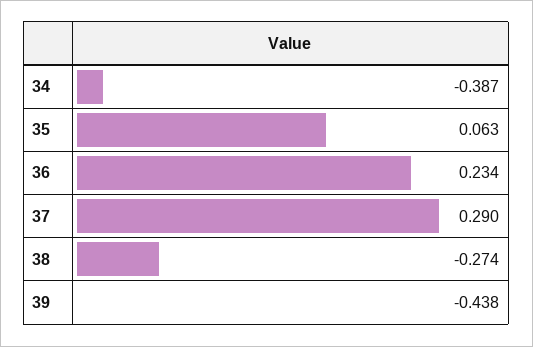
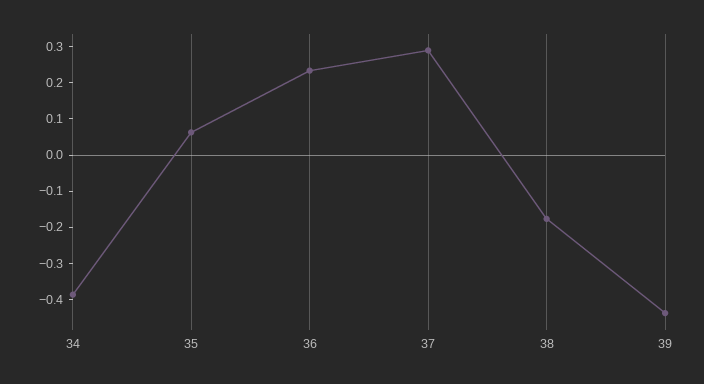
  {
    "34": -0.387,
    "35": 0.063,
    "36": 0.234,
    "37": 0.29,
-   "38": -0.274,
+   "38": -0.175,
    "39": -0.438
  }

